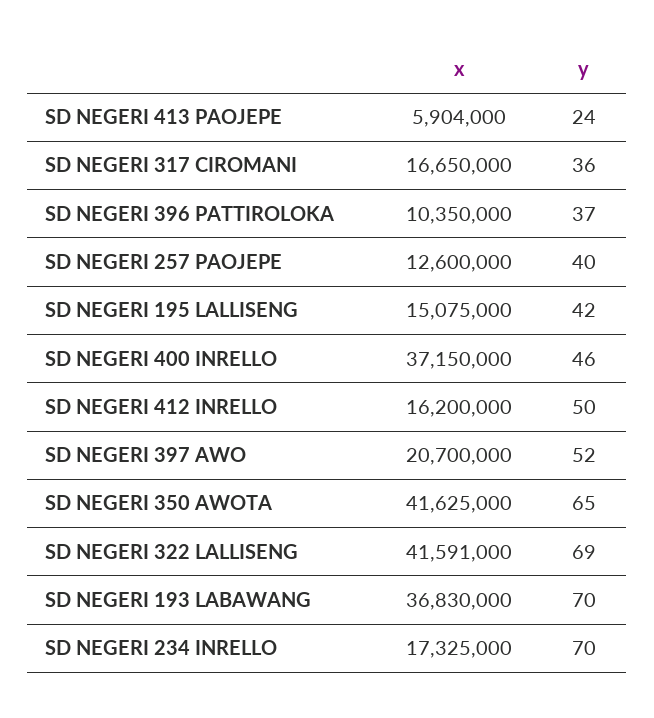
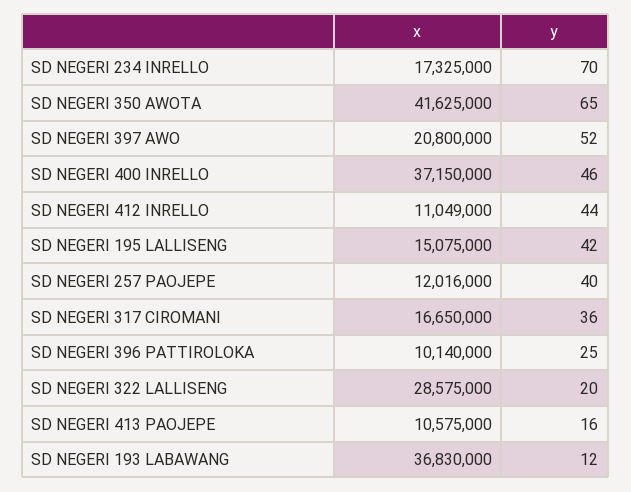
  {
    "x": {
-     "SD NEGERI 413 PAOJEPE": 5904000,
+     "SD NEGERI 413 PAOJEPE": 10575000,
      "SD NEGERI 317 CIROMANI": 16650000,
-     "SD NEGERI 396 PATTIROLOKA": 10350000,
+     "SD NEGERI 396 PATTIROLOKA": 10140000,
-     "SD NEGERI 257 PAOJEPE": 12600000,
+     "SD NEGERI 257 PAOJEPE": 12016000,
      "SD NEGERI 195 LALLISENG": 15075000,
      "SD NEGERI 400 INRELLO": 37150000,
-     "SD NEGERI 412 INRELLO": 16200000,
+     "SD NEGERI 412 INRELLO": 11049000,
-     "SD NEGERI 397 AWO": 20700000,
+     "SD NEGERI 397 AWO": 20800000,
      "SD NEGERI 350 AWOTA": 41625000,
-     "SD NEGERI 322 LALLISENG": 41591000,
+     "SD NEGERI 322 LALLISENG": 28575000,
      "SD NEGERI 193 LABAWANG": 36830000,
      "SD NEGERI 234 INRELLO": 17325000
    },
    "y": {
-     "SD NEGERI 413 PAOJEPE": 24,
+     "SD NEGERI 413 PAOJEPE": 16,
      "SD NEGERI 317 CIROMANI": 36,
-     "SD NEGERI 396 PATTIROLOKA": 37,
+     "SD NEGERI 396 PATTIROLOKA": 25,
      "SD NEGERI 257 PAOJEPE": 40,
      "SD NEGERI 195 LALLISENG": 42,
      "SD NEGERI 400 INRELLO": 46,
-     "SD NEGERI 412 INRELLO": 50,
+     "SD NEGERI 412 INRELLO": 44,
      "SD NEGERI 397 AWO": 52,
      "SD NEGERI 350 AWOTA": 65,
-     "SD NEGERI 322 LALLISENG": 69,
+     "SD NEGERI 322 LALLISENG": 20,
-     "SD NEGERI 193 LABAWANG": 70,
+     "SD NEGERI 193 LABAWANG": 12,
      "SD NEGERI 234 INRELLO": 70
    }
  }

